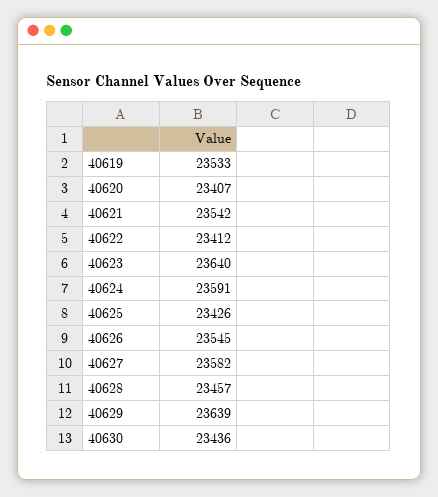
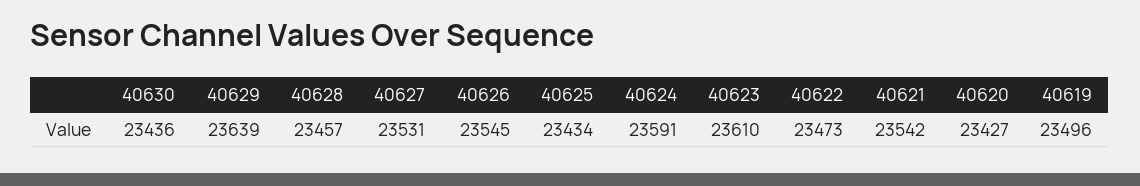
  {
-   "40619": 23533,
+   "40619": 23496,
-   "40620": 23407,
+   "40620": 23427,
    "40621": 23542,
-   "40622": 23412,
+   "40622": 23473,
-   "40623": 23640,
+   "40623": 23610,
    "40624": 23591,
-   "40625": 23426,
+   "40625": 23434,
    "40626": 23545,
-   "40627": 23582,
+   "40627": 23531,
    "40628": 23457,
    "40629": 23639,
    "40630": 23436
  }

